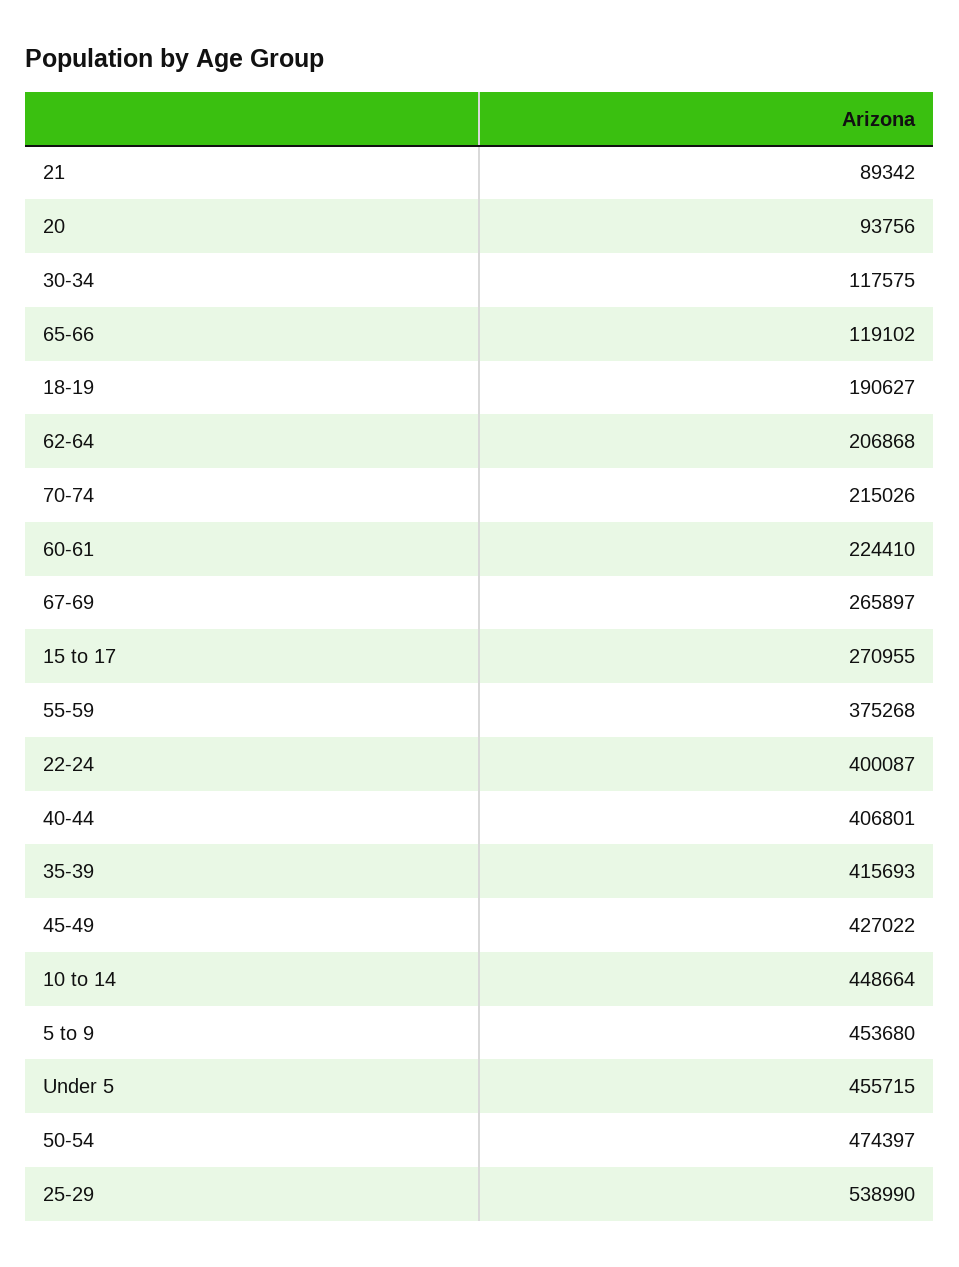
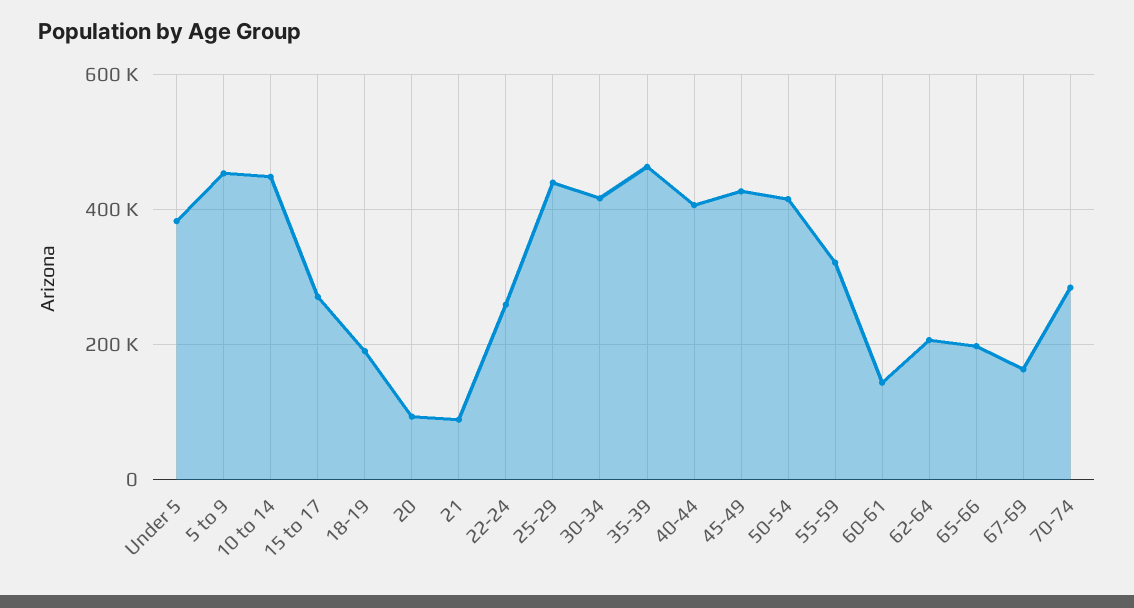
  {
    "21": 89342,
    "20": 93756,
-   "30-34": 117575,
+   "30-34": 420000,
-   "65-66": 119102,
+   "65-66": 200000,
    "18-19": 190627,
    "62-64": 206868,
-   "70-74": 215026,
+   "70-74": 280000,
-   "60-61": 224410,
+   "60-61": 140000,
-   "67-69": 265897,
+   "67-69": 160000,
    "15 to 17": 270955,
-   "55-59": 375268,
+   "55-59": 320000,
-   "22-24": 400087,
+   "22-24": 260000,
    "40-44": 406801,
-   "35-39": 415693,
+   "35-39": 460000,
    "45-49": 427022,
    "10 to 14": 448664,
    "5 to 9": 453680,
-   "Under 5": 455715,
+   "Under 5": 380000,
-   "50-54": 474397,
+   "50-54": 420000,
-   "25-29": 538990
+   "25-29": 440000
  }

